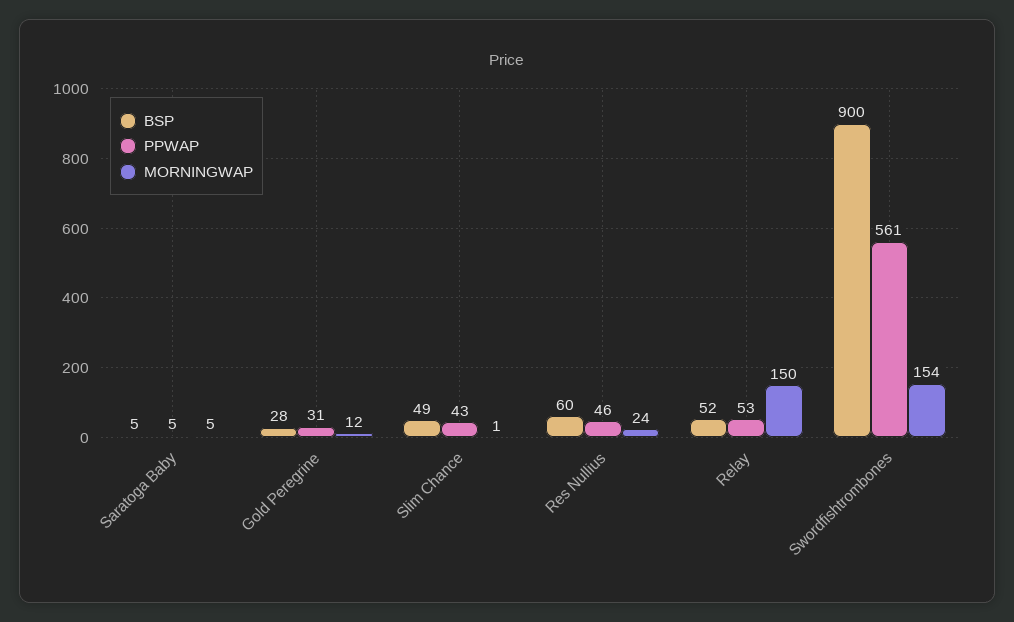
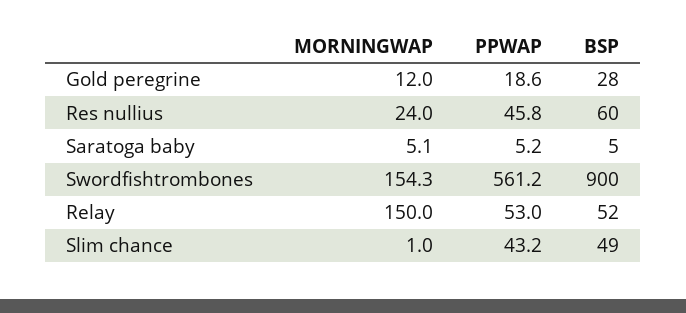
  {
    "BSP": {
      "Saratoga Baby": 5,
      "Gold Peregrine": 28,
      "Slim Chance": 49,
      "Res Nullius": 60,
      "Relay": 52,
      "Swordfishtrombones": 900
    },
    "PPWAP": {
      "Saratoga Baby": 5.2,
-     "Gold Peregrine": 31,
+     "Gold Peregrine": 18.6,
      "Slim Chance": 43.2,
      "Res Nullius": 45.8,
      "Relay": 53,
      "Swordfishtrombones": 561.2
    },
    "MORNINGWAP": {
      "Saratoga Baby": 5.1,
      "Gold Peregrine": 12,
      "Slim Chance": 1,
      "Res Nullius": 24,
      "Relay": 150,
      "Swordfishtrombones": 154.3
    }
  }

